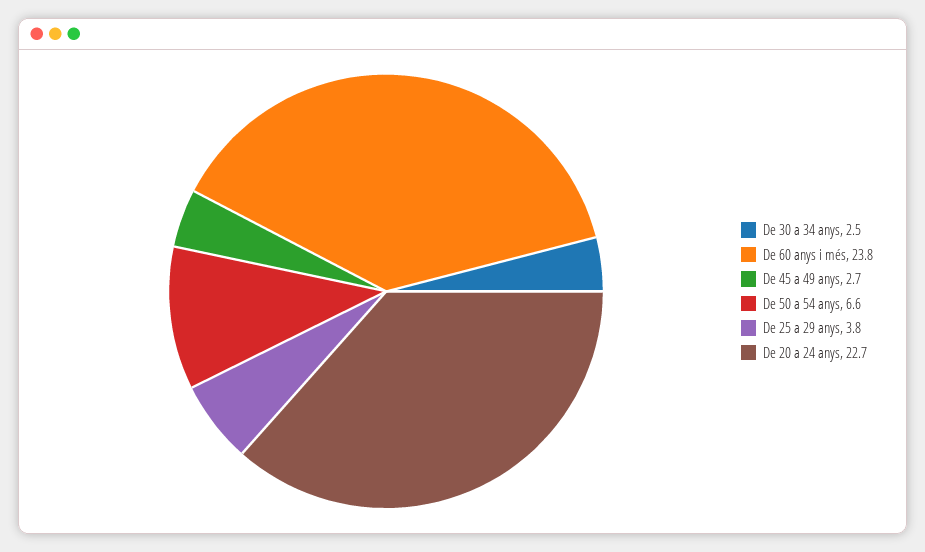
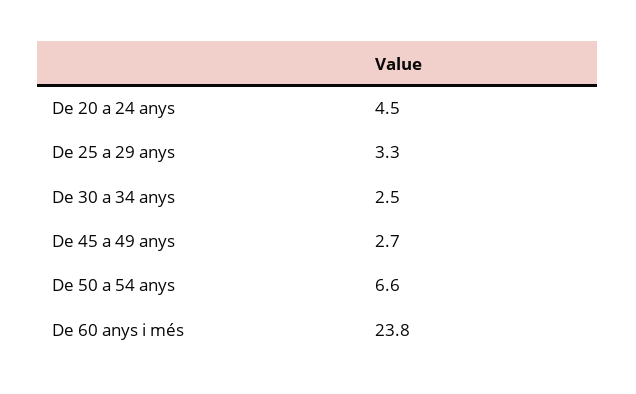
  {
    "De 30 a 34 anys": 2.5,
    "De 60 anys i més": 23.8,
    "De 45 a 49 anys": 2.7,
    "De 50 a 54 anys": 6.6,
-   "De 25 a 29 anys": 3.8,
+   "De 25 a 29 anys": 3.3,
-   "De 20 a 24 anys": 22.7
+   "De 20 a 24 anys": 4.5
  }

